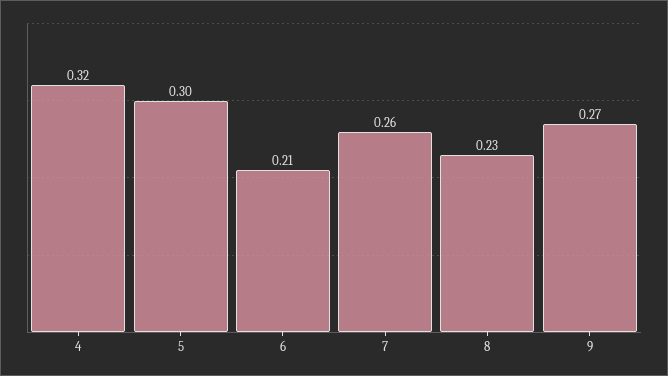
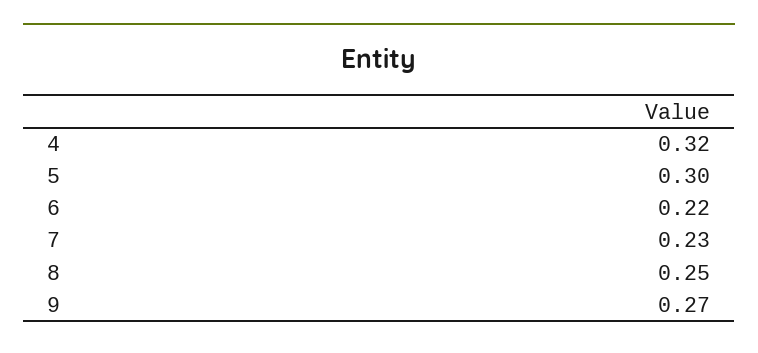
  {
    "4": 0.32,
    "5": 0.3,
-   "6": 0.21,
+   "6": 0.22,
-   "7": 0.26,
+   "7": 0.23,
-   "8": 0.23,
+   "8": 0.25,
    "9": 0.27
  }

